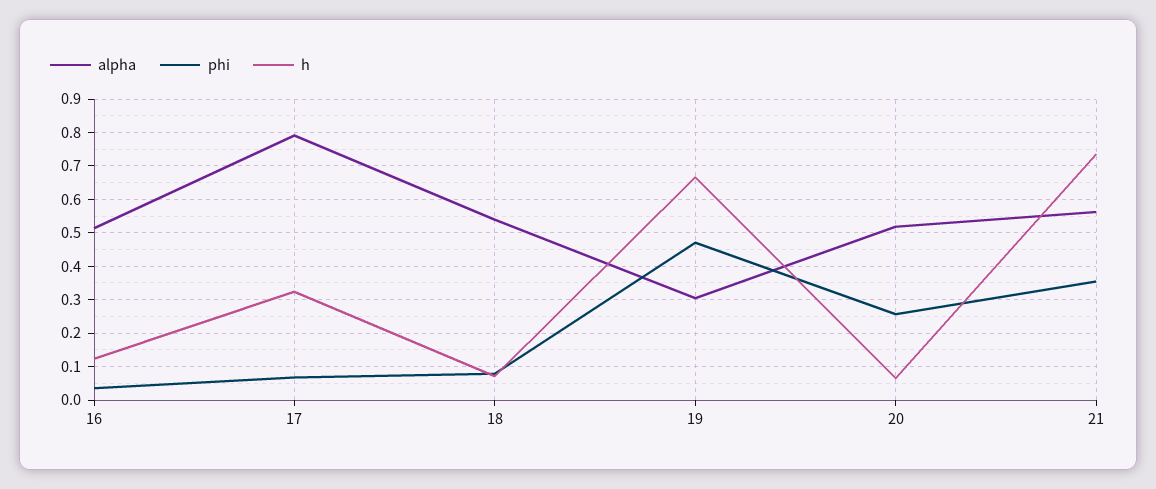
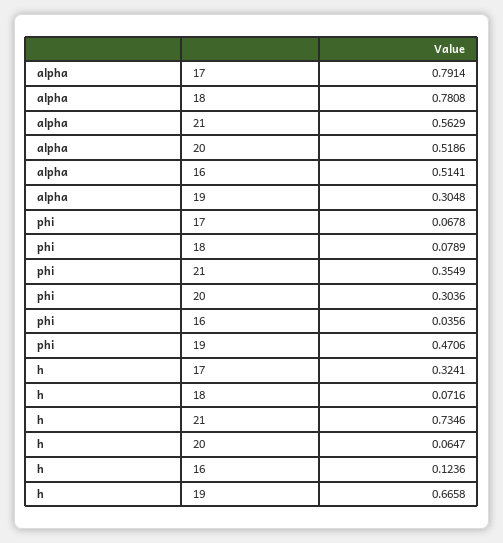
  {
    "alpha": {
      "16": 0.5141,
      "17": 0.7914,
-     "18": 0.54,
+     "18": 0.7808,
      "19": 0.3048,
      "20": 0.5186,
      "21": 0.5629
    },
    "phi": {
      "16": 0.0356,
      "17": 0.0678,
      "18": 0.0789,
      "19": 0.4706,
-     "20": 0.26,
+     "20": 0.3036,
      "21": 0.3549
    },
    "h": {
      "16": 0.1236,
      "17": 0.3241,
      "18": 0.0716,
      "19": 0.6658,
      "20": 0.0647,
      "21": 0.7346
    }
  }

